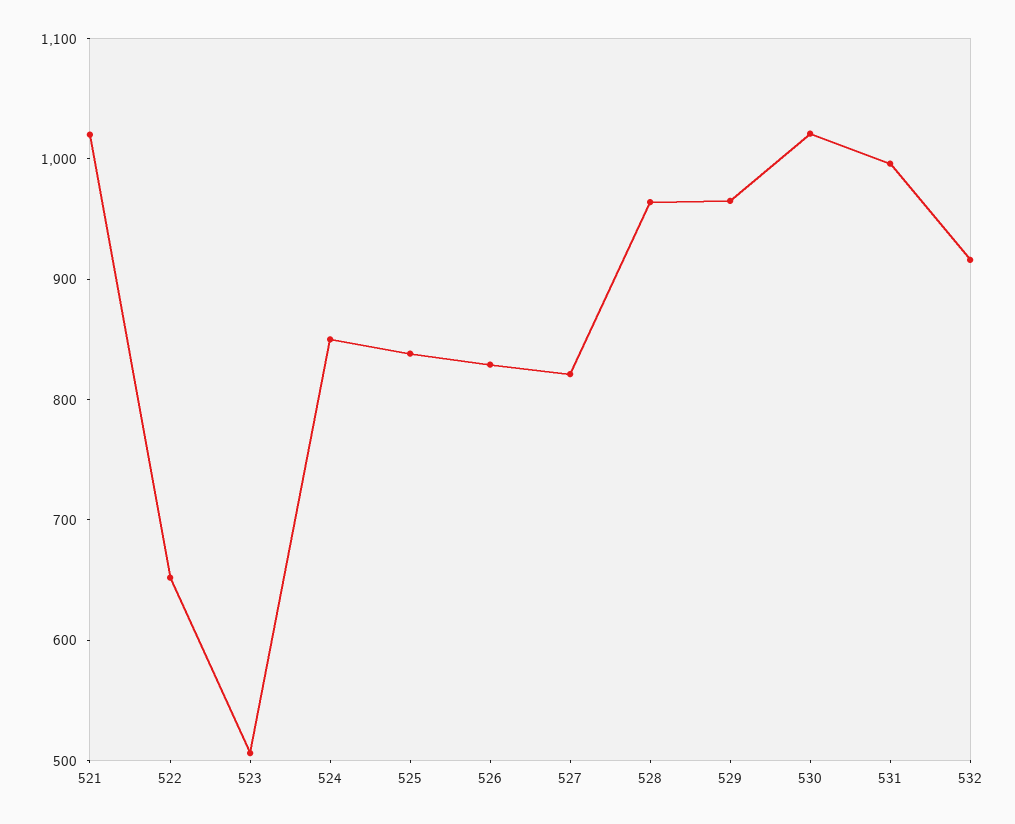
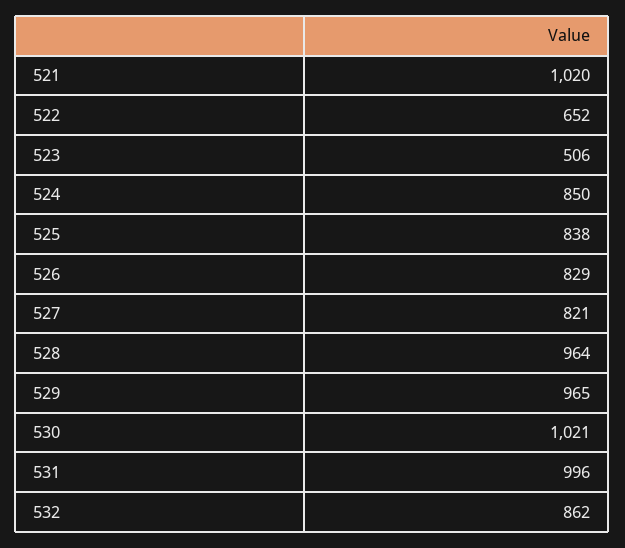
  {
    "521": 1020,
    "522": 652,
    "523": 506,
    "524": 850,
    "525": 838,
    "526": 829,
    "527": 821,
    "528": 964,
    "529": 965,
    "530": 1021,
    "531": 996,
-   "532": 920
+   "532": 862
  }

